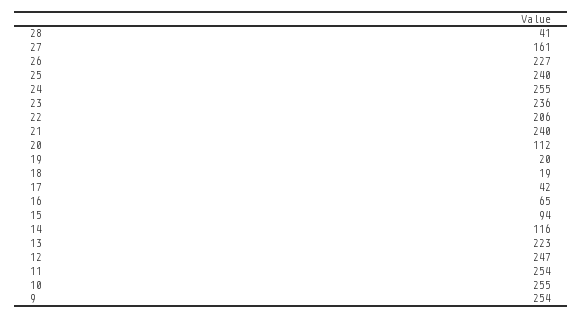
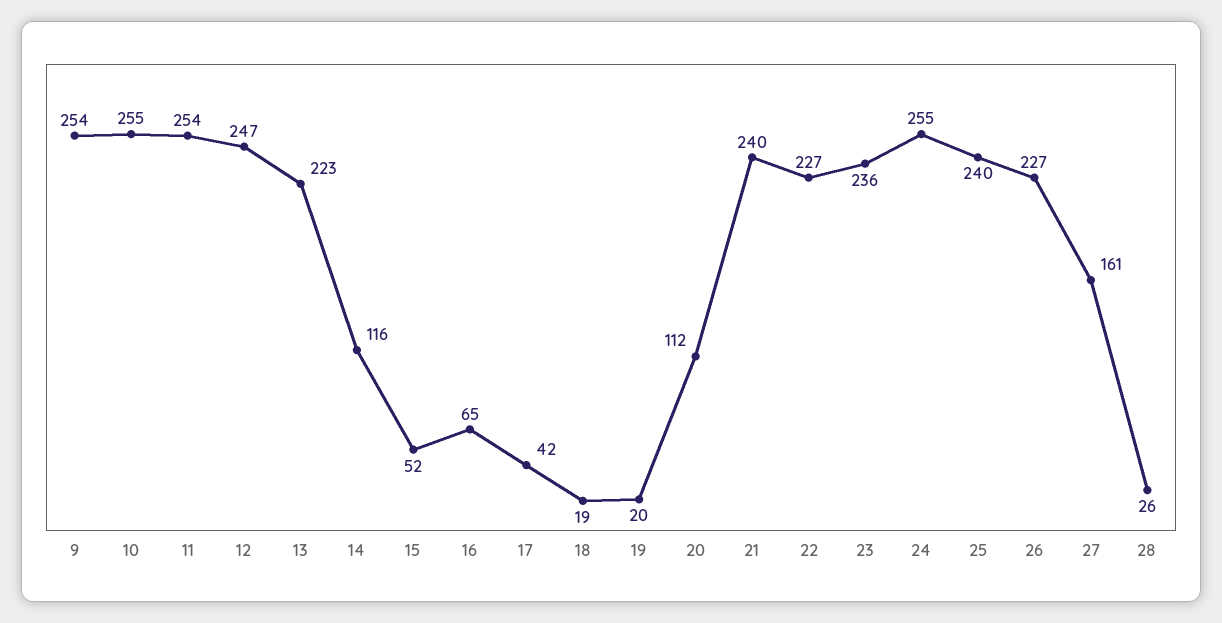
  {
-   "28": 41,
+   "28": 26,
    "27": 161,
    "26": 227,
    "25": 240,
    "24": 255,
    "23": 236,
-   "22": 206,
+   "22": 227,
    "21": 240,
    "20": 112,
    "19": 20,
    "18": 19,
    "17": 42,
    "16": 65,
-   "15": 94,
+   "15": 52,
    "14": 116,
    "13": 223,
    "12": 247,
    "11": 254,
    "10": 255,
    "9": 254
  }

